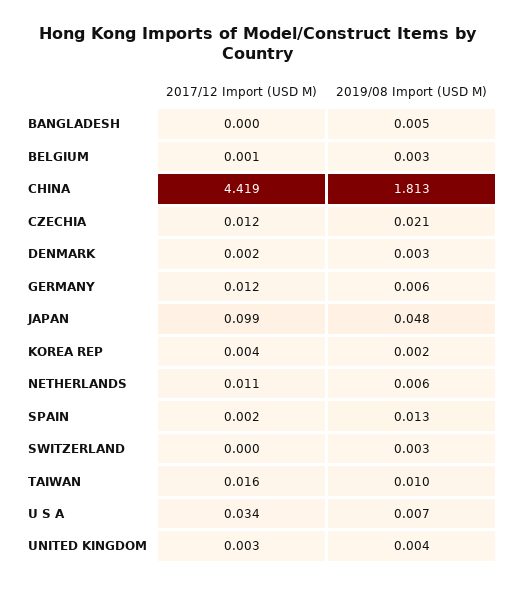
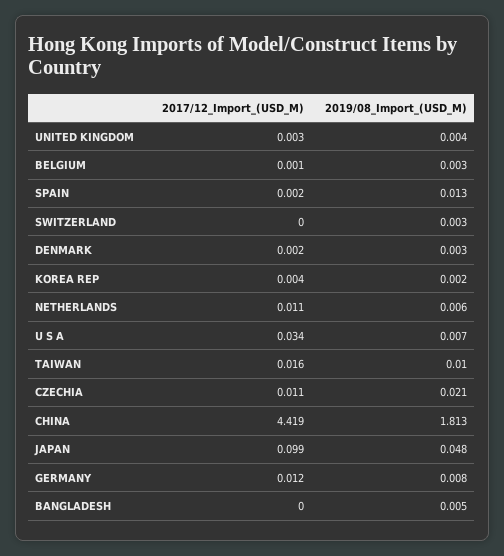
  {
    "2017/12 Import (USD M)": {
      "BANGLADESH": 0,
      "BELGIUM": 0.001,
      "CHINA": 4.419,
-     "CZECHIA": 0.012,
+     "CZECHIA": 0.011,
      "DENMARK": 0.002,
      "GERMANY": 0.012,
      "JAPAN": 0.099,
      "KOREA REP": 0.004,
      "NETHERLANDS": 0.011,
      "SPAIN": 0.002,
      "SWITZERLAND": 0,
      "TAIWAN": 0.016,
      "U S A": 0.034,
      "UNITED KINGDOM": 0.003
    },
    "2019/08 Import (USD M)": {
      "BANGLADESH": 0.005,
      "BELGIUM": 0.003,
      "CHINA": 1.813,
      "CZECHIA": 0.021,
      "DENMARK": 0.003,
-     "GERMANY": 0.006,
+     "GERMANY": 0.008,
      "JAPAN": 0.048,
      "KOREA REP": 0.002,
      "NETHERLANDS": 0.006,
      "SPAIN": 0.013,
      "SWITZERLAND": 0.003,
      "TAIWAN": 0.01,
      "U S A": 0.007,
      "UNITED KINGDOM": 0.004
    }
  }

